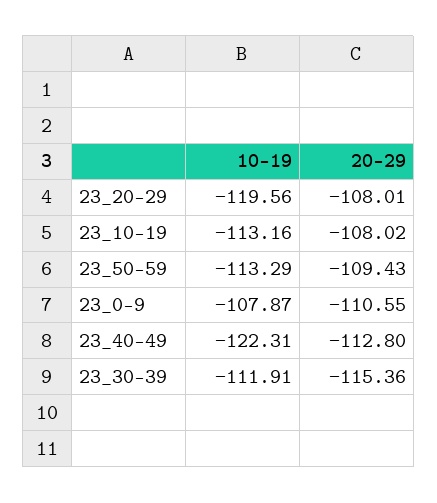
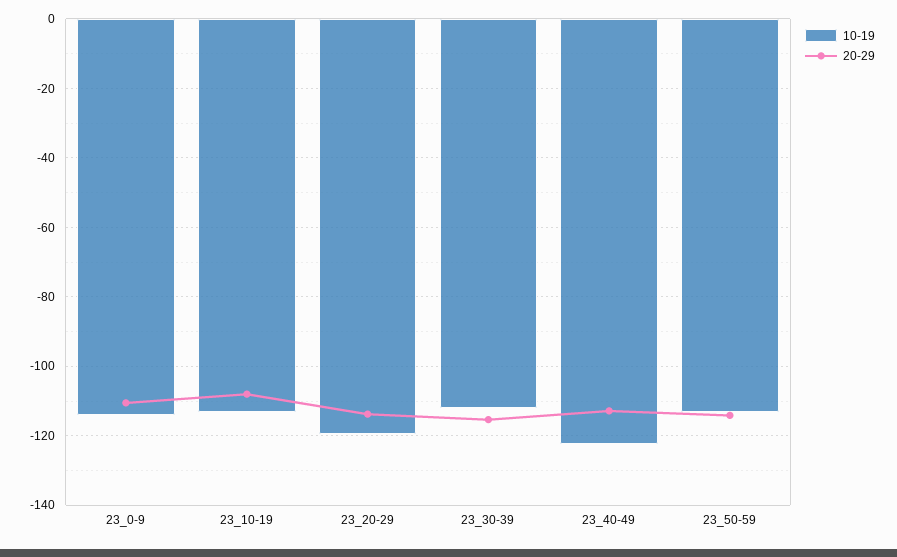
  {
    "10-19": {
      "23_20-29": -119.56,
      "23_10-19": -113.16,
      "23_50-59": -113.29,
-     "23_0-9": -107.87,
+     "23_0-9": -114,
      "23_40-49": -122.31,
      "23_30-39": -111.91
    },
    "20-29": {
-     "23_20-29": -108.01,
+     "23_20-29": -114,
      "23_10-19": -108.02,
-     "23_50-59": -109.43,
+     "23_50-59": -114,
      "23_0-9": -110.55,
      "23_40-49": -112.8,
      "23_30-39": -115.36
    }
  }

